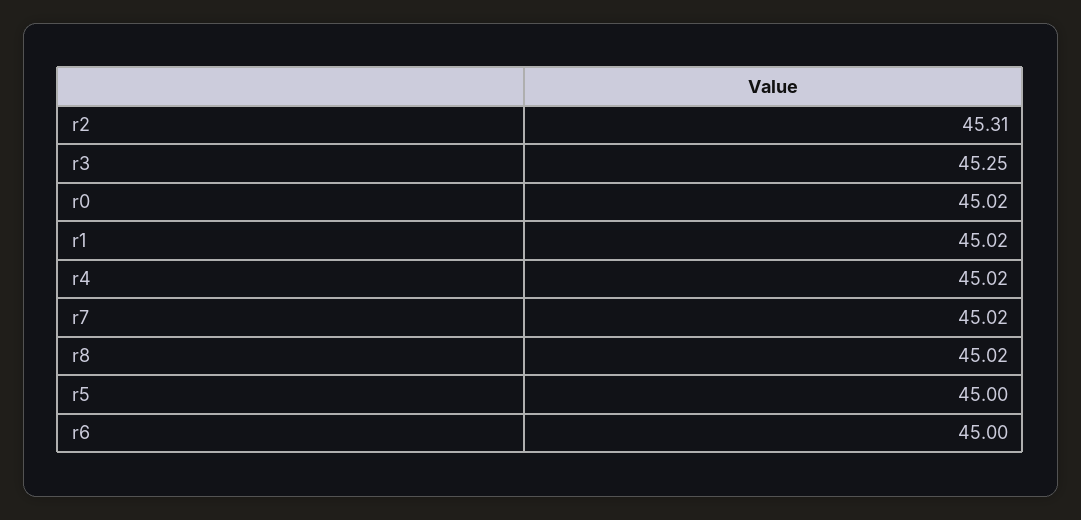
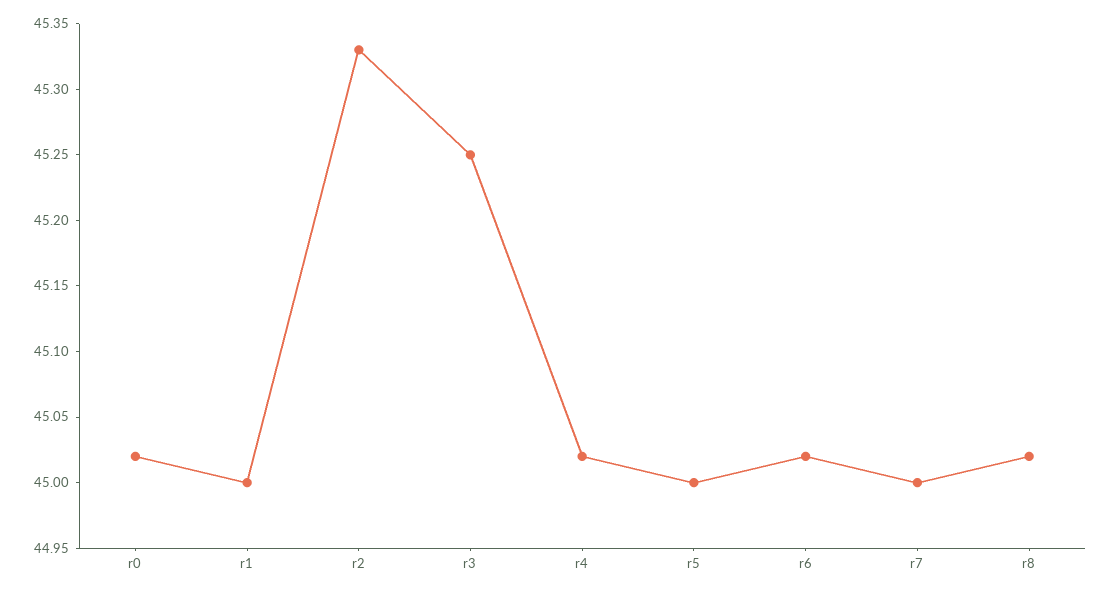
  {
-   "r2": 45.31,
+   "r2": 45.33,
    "r3": 45.25,
    "r0": 45.02,
-   "r1": 45.02,
+   "r1": 45,
    "r4": 45.02,
-   "r7": 45.02,
+   "r7": 45,
    "r8": 45.02,
    "r5": 45,
-   "r6": 45
+   "r6": 45.02
  }

